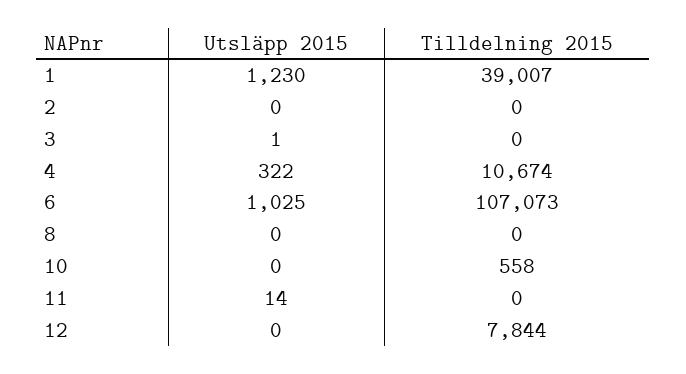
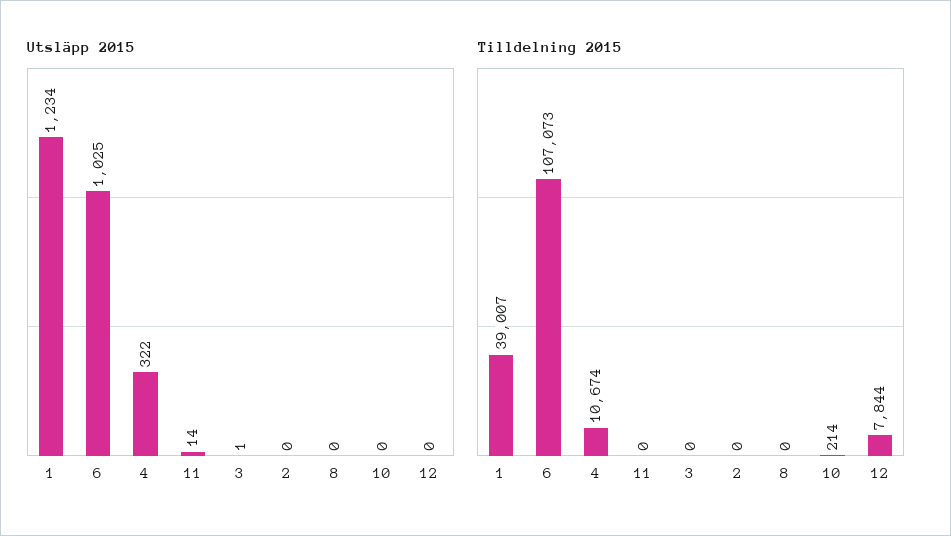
  {
    "Utsläpp 2015": {
-     "1": 1230,
+     "1": 1234,
      "2": 0,
      "3": 1,
      "4": 322,
      "6": 1025,
      "8": 0,
      "10": 0,
      "11": 14,
      "12": 0
    },
    "Tilldelning 2015": {
      "1": 39007,
      "2": 0,
      "3": 0,
      "4": 10674,
      "6": 107073,
      "8": 0,
-     "10": 558,
+     "10": 214,
      "11": 0,
      "12": 7844
    }
  }

